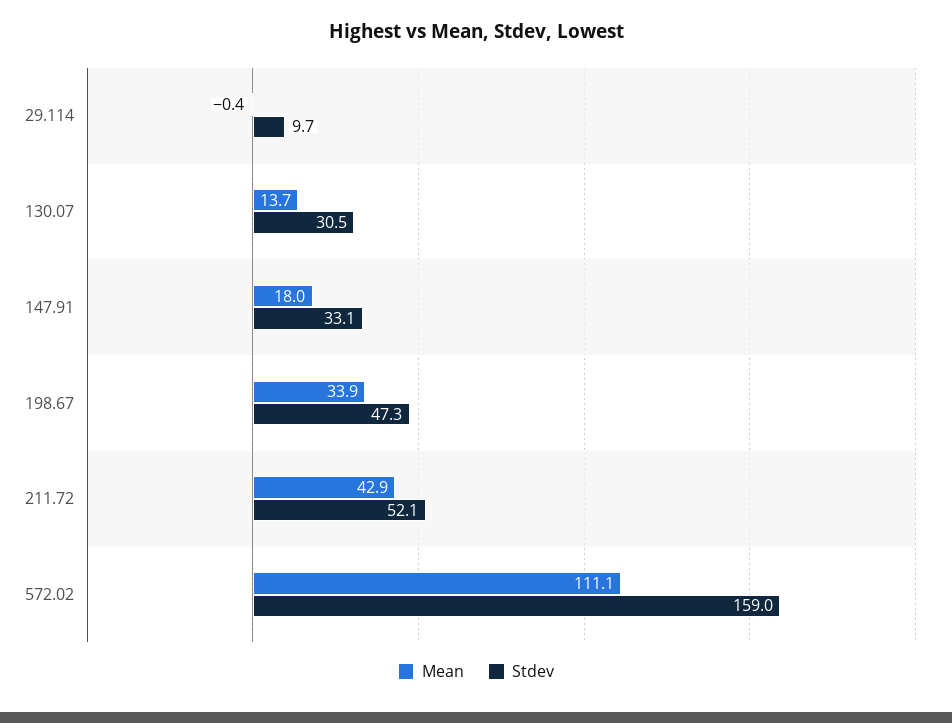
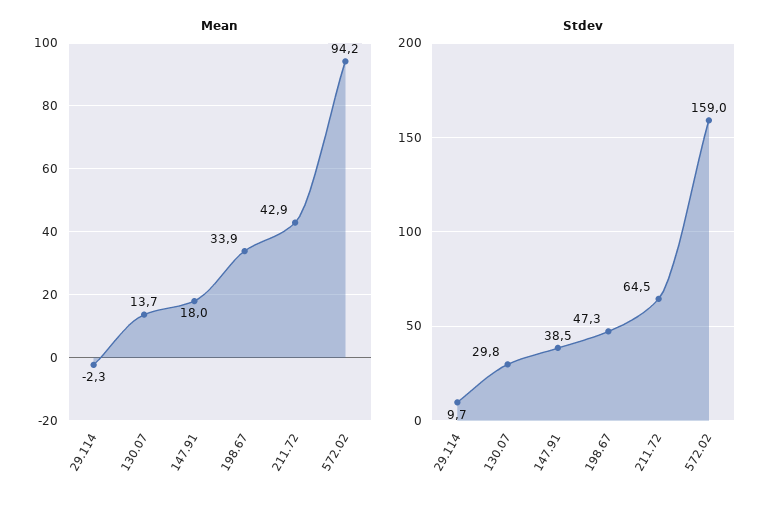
  {
    "Mean": {
-     "29.114": -0.4,
+     "29.114": -2.3,
      "130.07": 13.7,
      "147.91": 18,
      "198.67": 33.9,
      "211.72": 42.9,
-     "572.02": 111.1
+     "572.02": 94.2
    },
    "Stdev": {
      "29.114": 9.7,
-     "130.07": 30.5,
+     "130.07": 29.8,
-     "147.91": 33.1,
+     "147.91": 38.5,
      "198.67": 47.3,
-     "211.72": 52.1,
+     "211.72": 64.5,
      "572.02": 159
    }
  }

